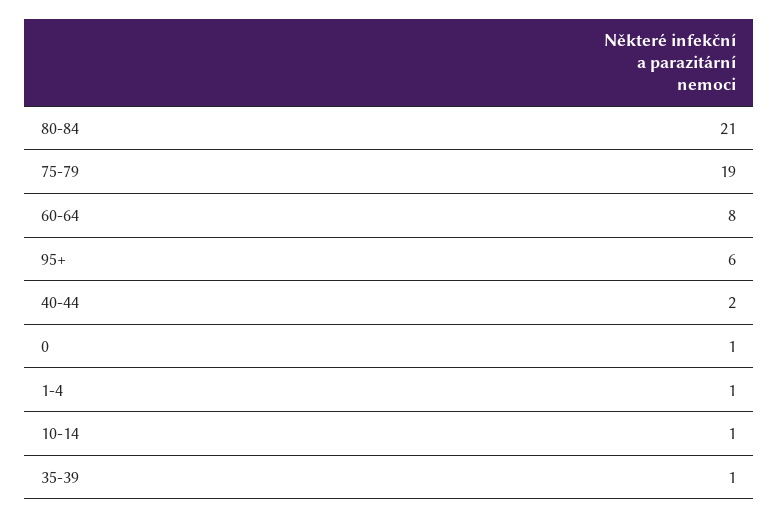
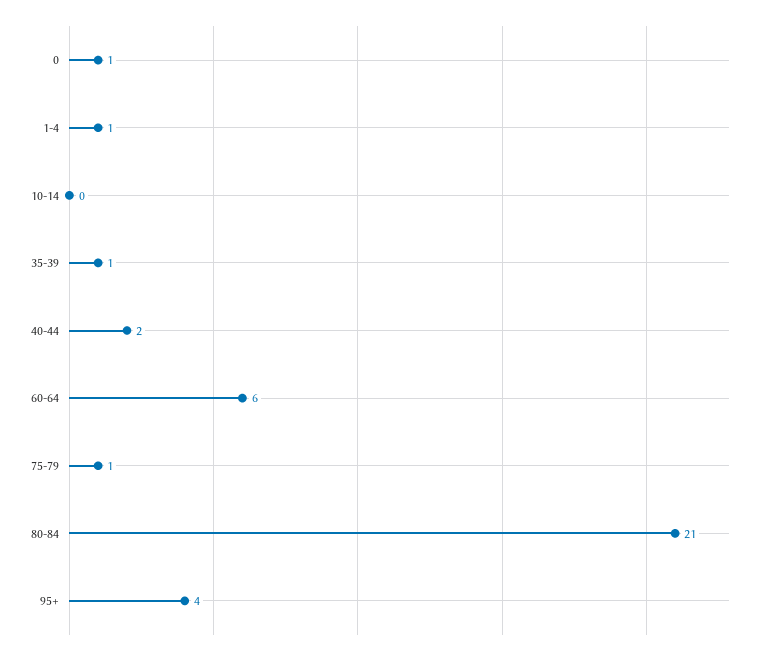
  {
    "80-84": 21,
-   "75-79": 19,
+   "75-79": 1,
-   "60-64": 8,
+   "60-64": 6,
-   "95+": 6,
+   "95+": 4,
    "40-44": 2,
    "0": 1,
    "1-4": 1,
-   "10-14": 1,
+   "10-14": 0,
    "35-39": 1
  }

